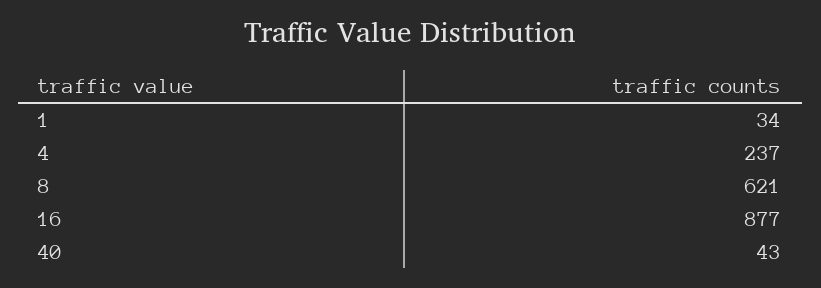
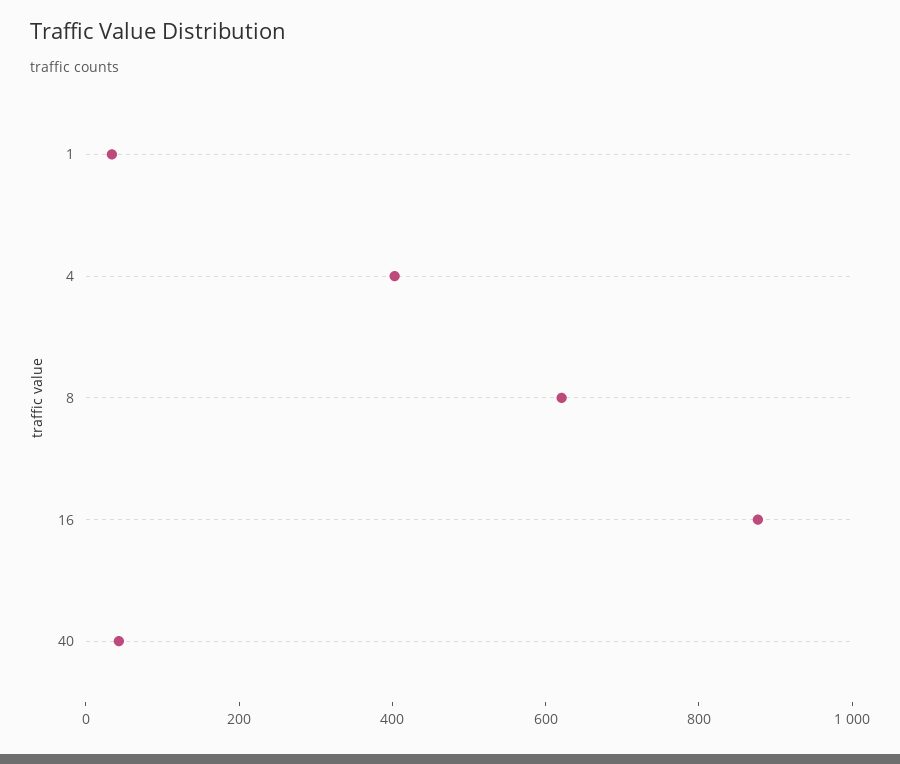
  {
    "1": 34,
-   "4": 237,
+   "4": 400,
    "8": 621,
    "16": 877,
    "40": 43
  }

